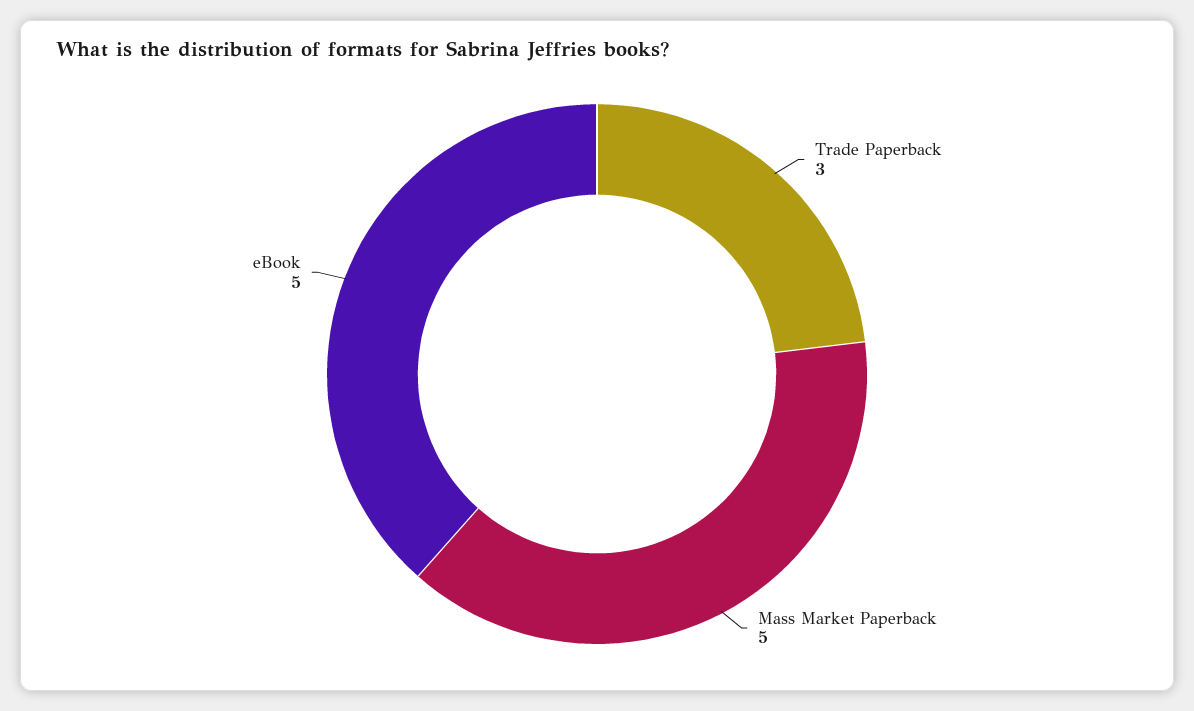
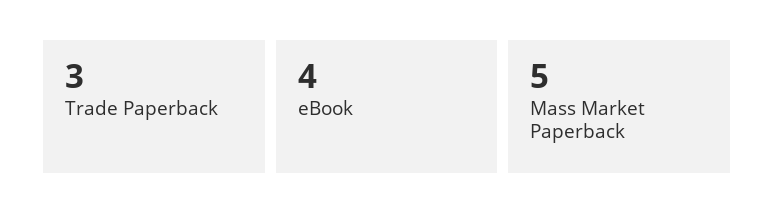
  {
    "Trade Paperback": 3,
    "Mass Market Paperback": 5,
-   "eBook": 5
+   "eBook": 4
  }

